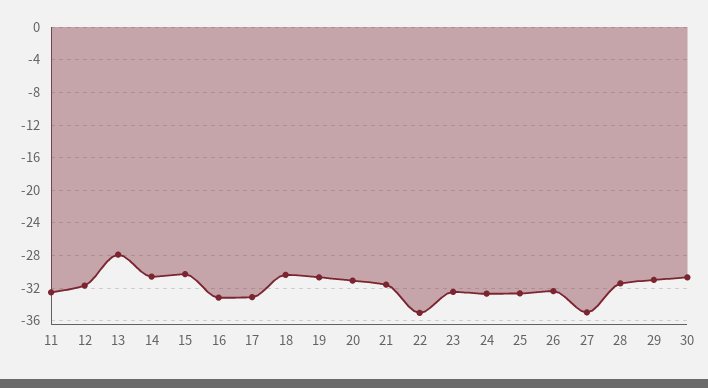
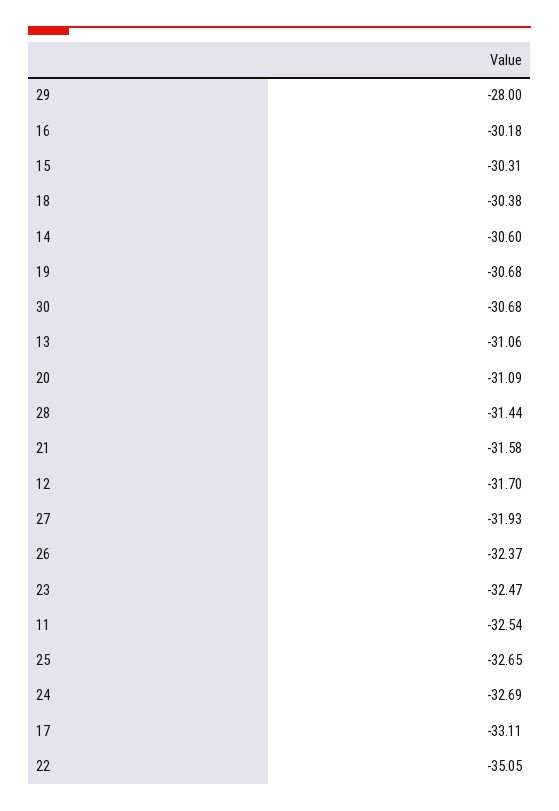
  {
    "11": -32.54,
    "12": -31.7,
-   "13": -28,
+   "13": -31.06,
    "14": -30.6,
    "15": -30.31,
-   "16": -33,
+   "16": -30.18,
    "17": -33.11,
    "18": -30.38,
    "19": -30.68,
    "20": -31.09,
    "21": -31.58,
    "22": -35.05,
    "23": -32.47,
    "24": -32.69,
    "25": -32.65,
    "26": -32.37,
-   "27": -35,
+   "27": -31.93,
    "28": -31.44,
-   "29": -31,
+   "29": -28,
    "30": -30.68
  }

